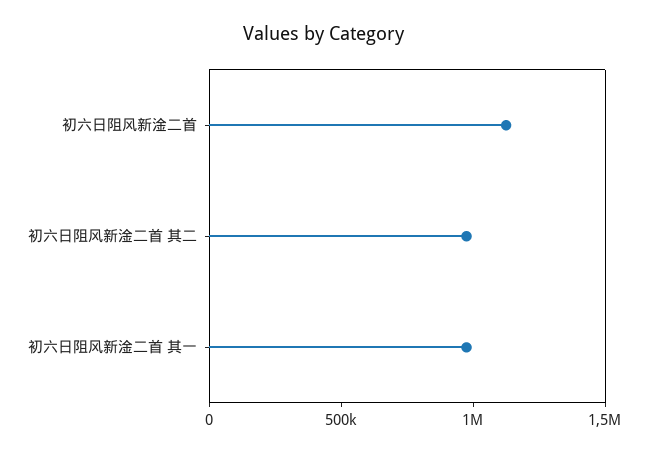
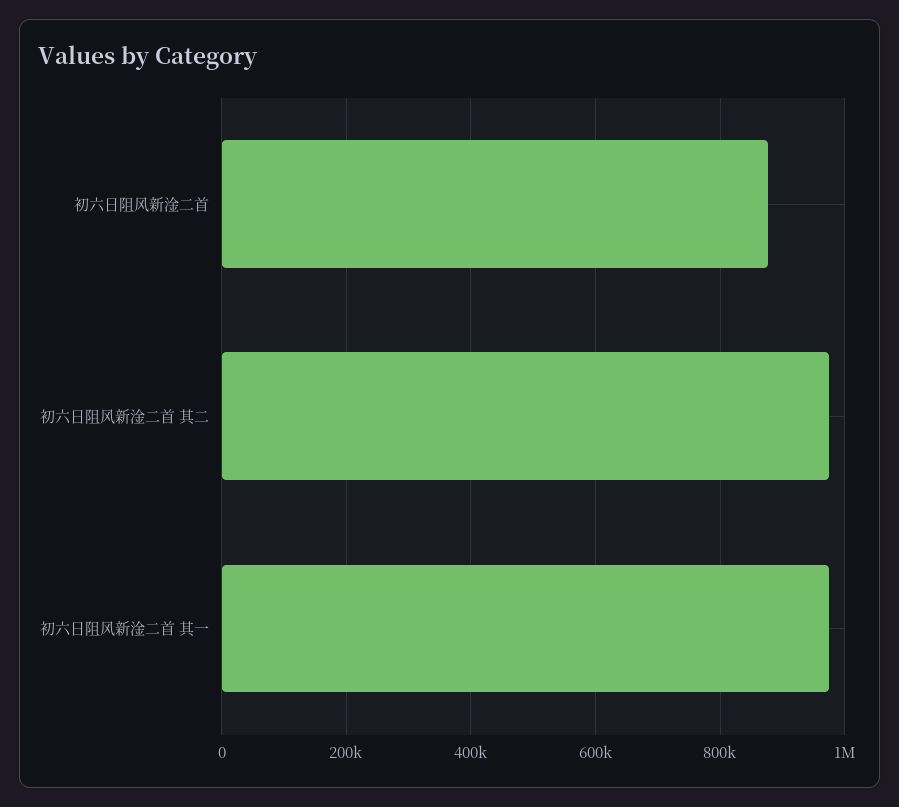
  {
-   "初六日阻风新淦二首": 1100000,
+   "初六日阻风新淦二首": 880000,
    "初六日阻风新淦二首 其二": 980000,
    "初六日阻风新淦二首 其一": 980000
  }

